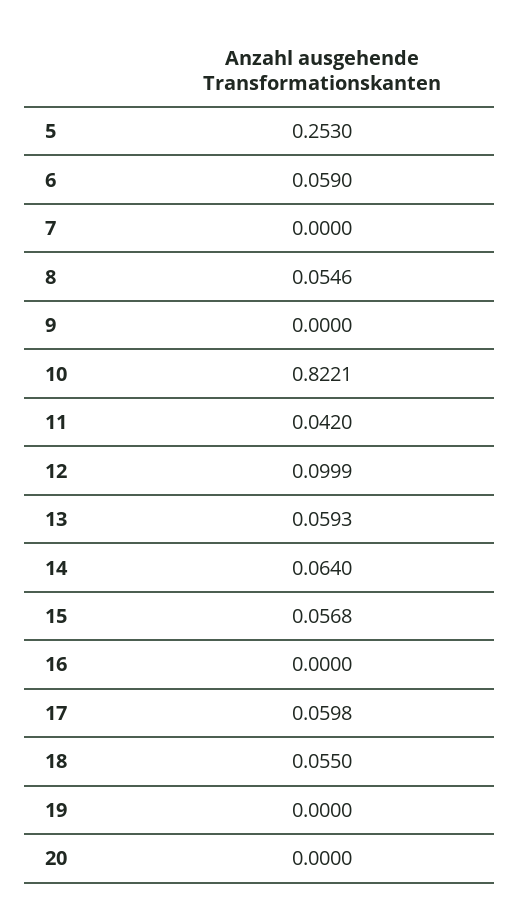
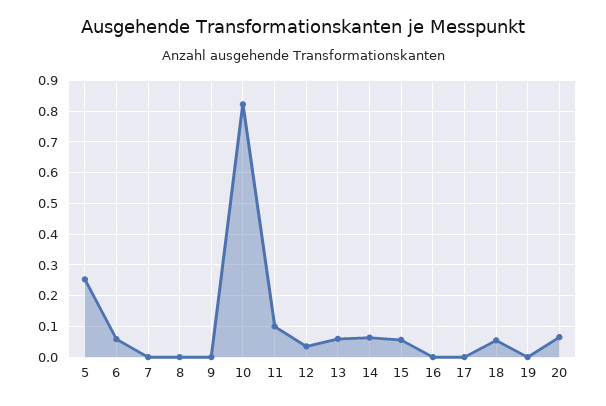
  {
    "5": 0.253,
    "6": 0.059,
    "7": 0,
-   "8": 0.0546,
+   "8": 0,
    "9": 0,
    "10": 0.8221,
-   "11": 0.042,
+   "11": 0.1,
-   "12": 0.0999,
+   "12": 0.04,
    "13": 0.0593,
    "14": 0.064,
    "15": 0.0568,
    "16": 0,
-   "17": 0.0598,
+   "17": 0,
    "18": 0.055,
    "19": 0,
-   "20": 0
+   "20": 0.06
  }

